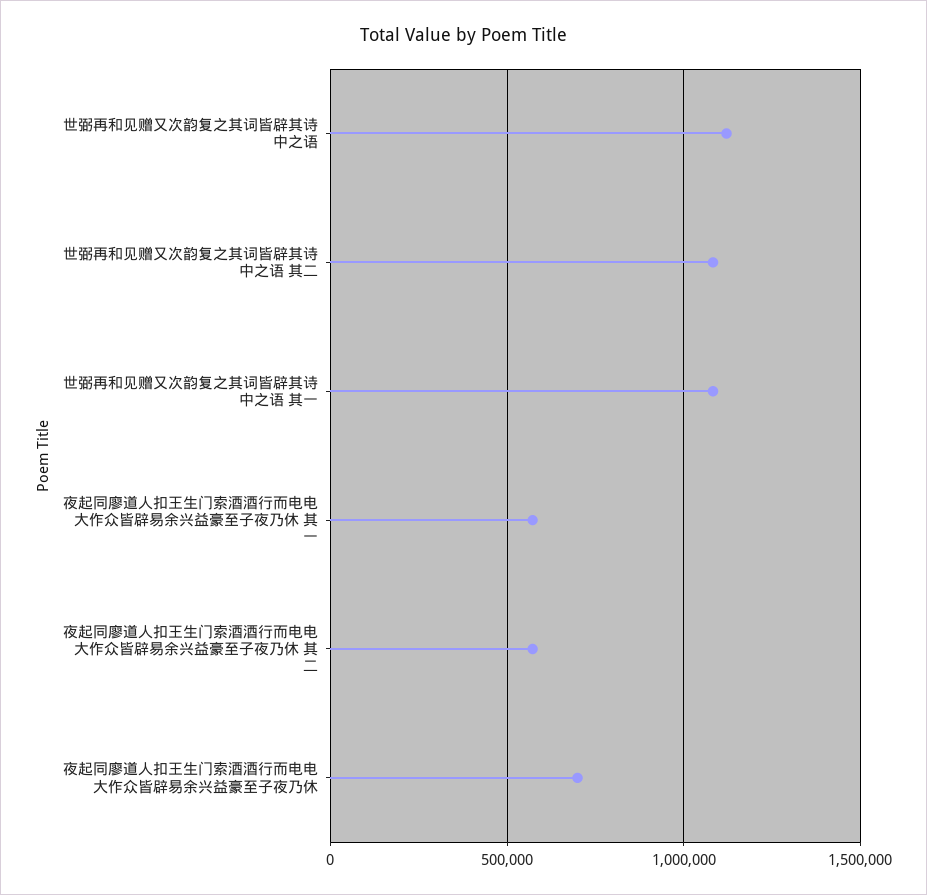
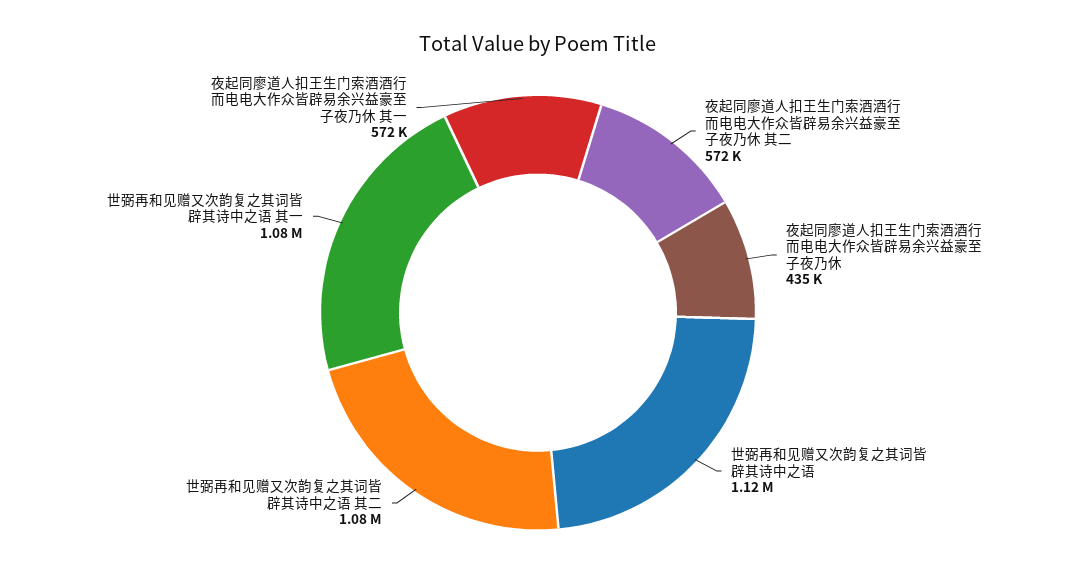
  {
    "世弼再和见赠又次韵复之其词皆辟其诗中之语": 1120000,
    "世弼再和见赠又次韵复之其词皆辟其诗中之语 其二": 1080000,
    "世弼再和见赠又次韵复之其词皆辟其诗中之语 其一": 1080000,
    "夜起同廖道人扣王生门索酒酒行而电电大作众皆辟易余兴益豪至子夜乃休 其一": 572000,
    "夜起同廖道人扣王生门索酒酒行而电电大作众皆辟易余兴益豪至子夜乃休 其二": 572000,
-   "夜起同廖道人扣王生门索酒酒行而电电大作众皆辟易余兴益豪至子夜乃休": 700000
+   "夜起同廖道人扣王生门索酒酒行而电电大作众皆辟易余兴益豪至子夜乃休": 435000
  }

